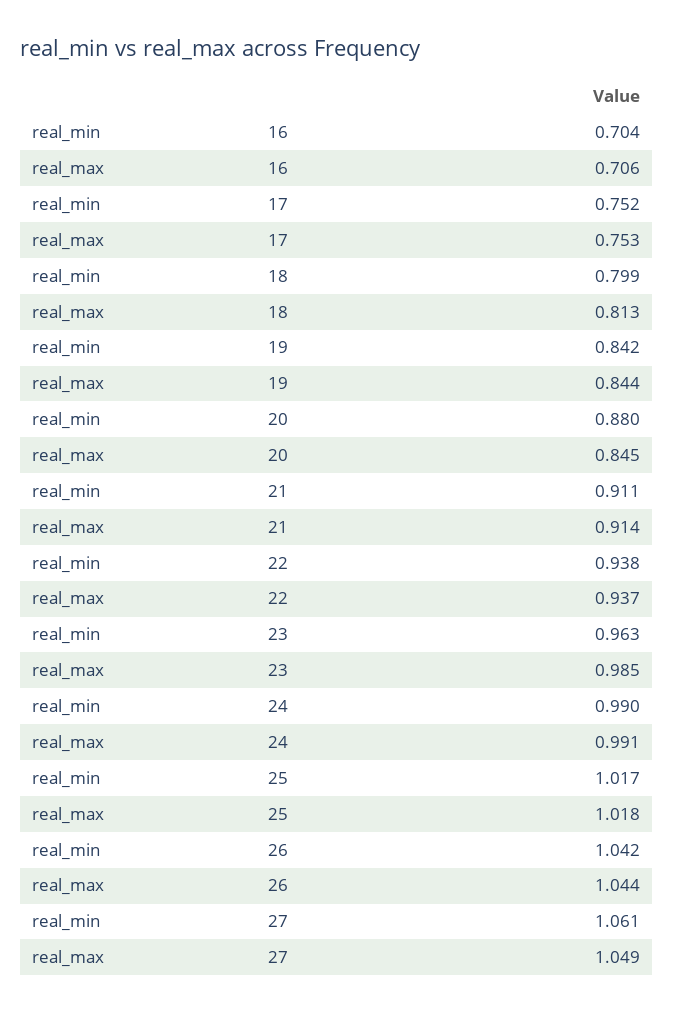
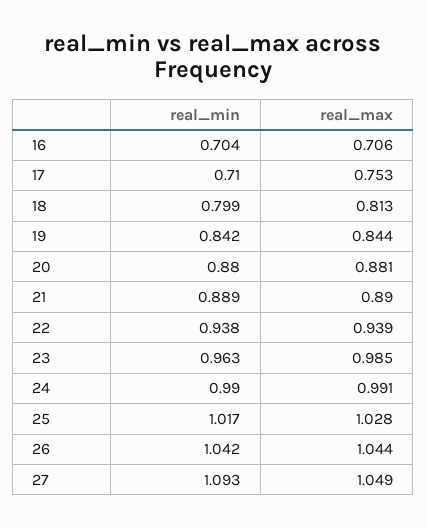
  {
    "real_min": {
      "16": 0.704,
-     "17": 0.752,
+     "17": 0.71,
      "18": 0.799,
      "19": 0.842,
      "20": 0.88,
-     "21": 0.911,
+     "21": 0.889,
      "22": 0.938,
      "23": 0.963,
      "24": 0.99,
      "25": 1.017,
      "26": 1.042,
-     "27": 1.061
+     "27": 1.093
    },
    "real_max": {
      "16": 0.706,
      "17": 0.753,
      "18": 0.813,
      "19": 0.844,
-     "20": 0.845,
+     "20": 0.881,
-     "21": 0.914,
+     "21": 0.89,
-     "22": 0.937,
+     "22": 0.939,
      "23": 0.985,
      "24": 0.991,
-     "25": 1.018,
+     "25": 1.028,
      "26": 1.044,
      "27": 1.049
    }
  }

